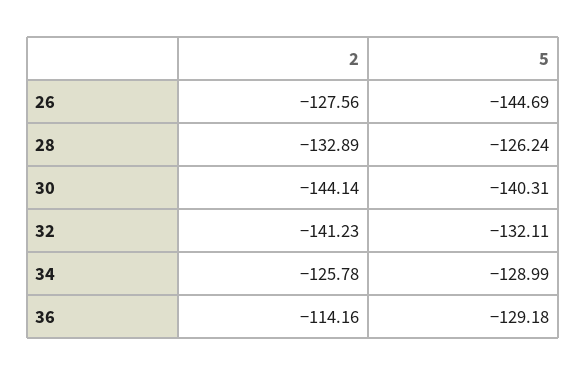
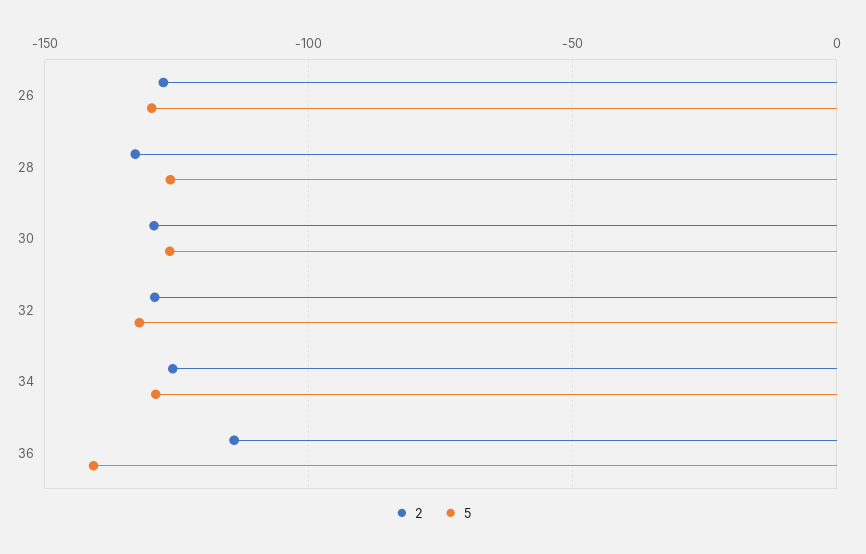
  {
    "2": {
      "26": -127.56,
      "28": -132.89,
-     "30": -144.14,
+     "30": -130,
-     "32": -141.23,
+     "32": -130,
      "34": -125.78,
      "36": -114.16
    },
    "5": {
-     "26": -144.69,
+     "26": -130,
      "28": -126.24,
-     "30": -140.31,
+     "30": -125,
      "32": -132.11,
      "34": -128.99,
-     "36": -129.18
+     "36": -140
    }
  }

